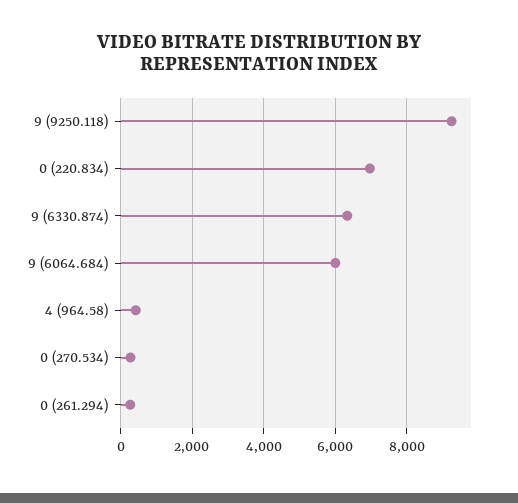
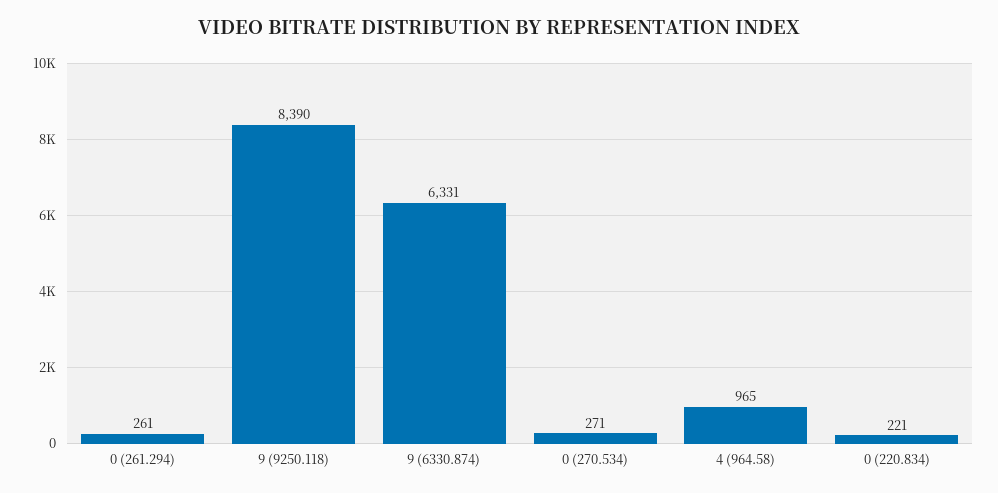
  {
-   "9 (9250.118)": 9200,
+   "9 (9250.118)": 8390,
-   "0 (220.834)": 7000,
+   "0 (220.834)": 221,
    "9 (6330.874)": 6331,
-   "9 (6064.684)": 6000,
-   "4 (964.58)": 400,
+   "4 (964.58)": 965,
    "0 (270.534)": 271,
    "0 (261.294)": 261
  }

